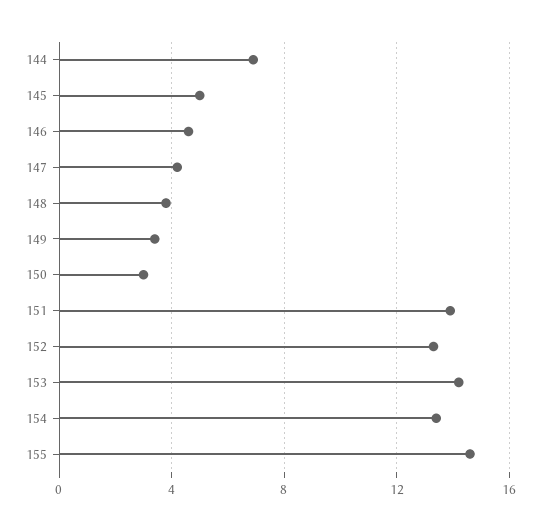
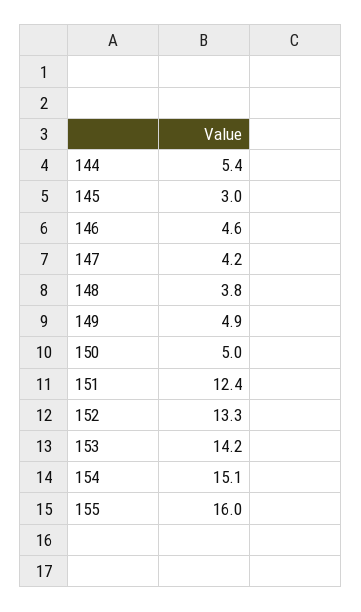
  {
-   "144": 7,
+   "144": 5.4,
-   "145": 5,
+   "145": 3,
    "146": 4.6,
    "147": 4.2,
    "148": 3.8,
-   "149": 3.5,
+   "149": 4.9,
-   "150": 3,
+   "150": 5,
-   "151": 14,
+   "151": 12.4,
    "152": 13.3,
    "153": 14.2,
-   "154": 13.5,
+   "154": 15.1,
-   "155": 14.5
+   "155": 16
  }

